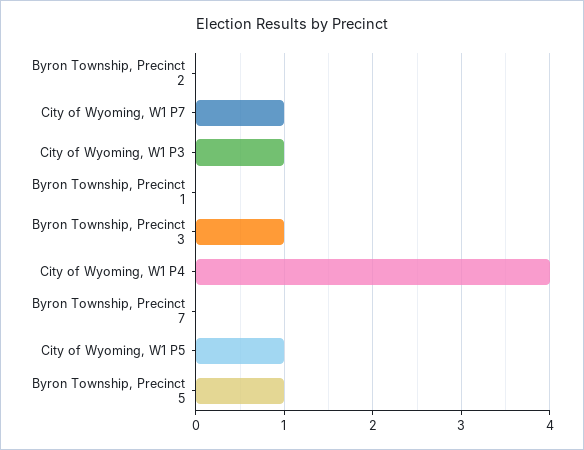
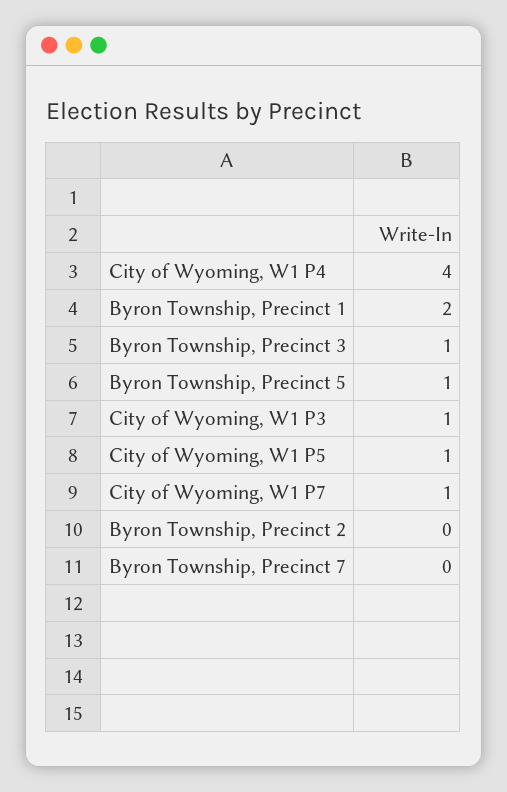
  {
    "Byron Township, Precinct 2": 0,
    "City of Wyoming, W1 P7": 1,
    "City of Wyoming, W1 P3": 1,
-   "Byron Township, Precinct 1": 0,
+   "Byron Township, Precinct 1": 2,
    "Byron Township, Precinct 3": 1,
    "City of Wyoming, W1 P4": 4,
    "Byron Township, Precinct 7": 0,
    "City of Wyoming, W1 P5": 1,
    "Byron Township, Precinct 5": 1
  }

